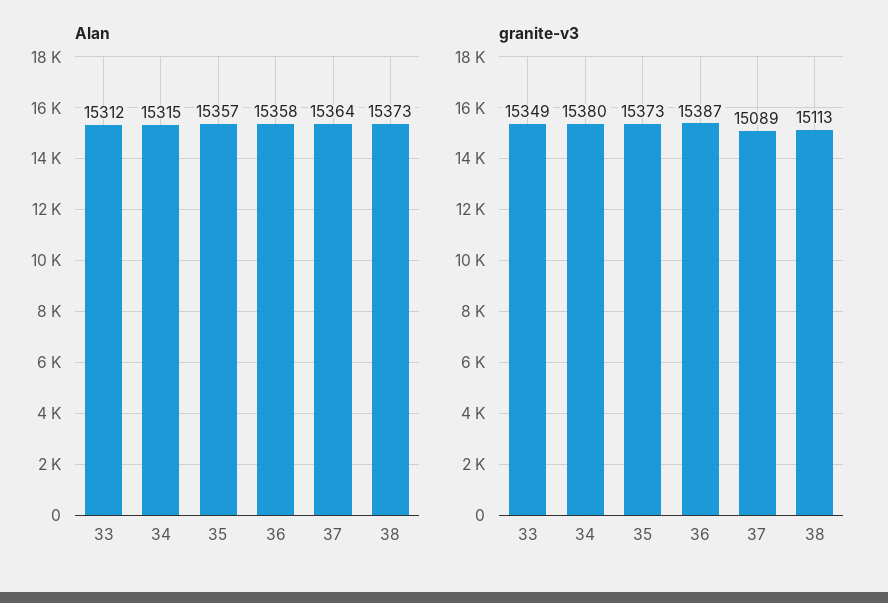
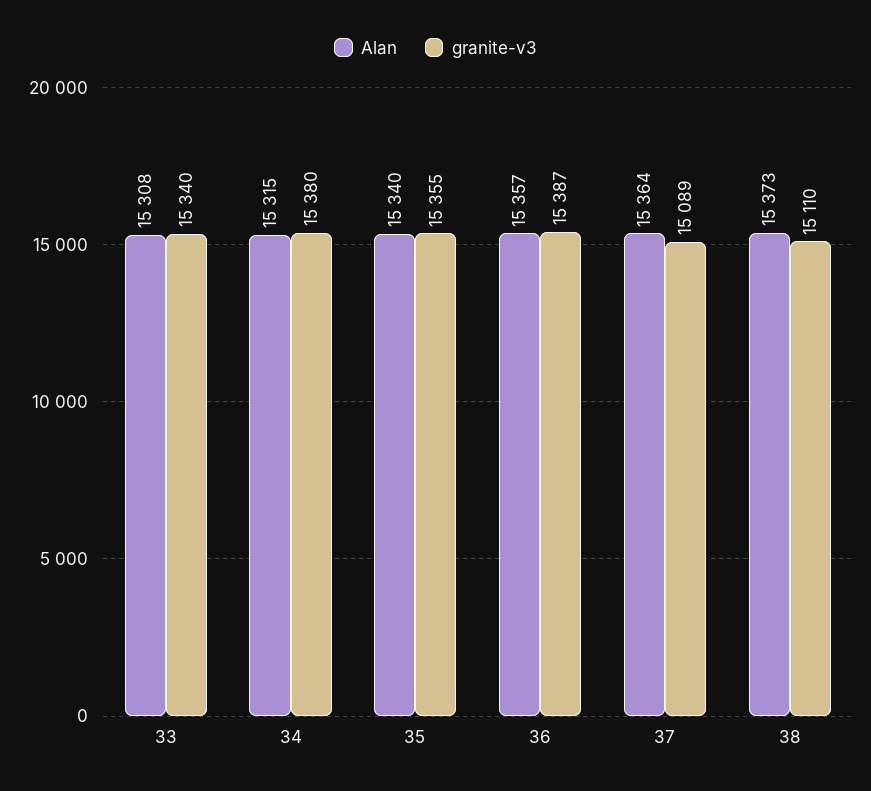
  {
    "Alan": {
-     "33": 15312,
+     "33": 15308,
      "34": 15315,
-     "35": 15357,
+     "35": 15340,
-     "36": 15358,
+     "36": 15357,
      "37": 15364,
      "38": 15373
    },
    "granite-v3": {
-     "33": 15349,
+     "33": 15340,
      "34": 15380,
-     "35": 15373,
+     "35": 15355,
      "36": 15387,
      "37": 15089,
-     "38": 15113
+     "38": 15110
    }
  }

